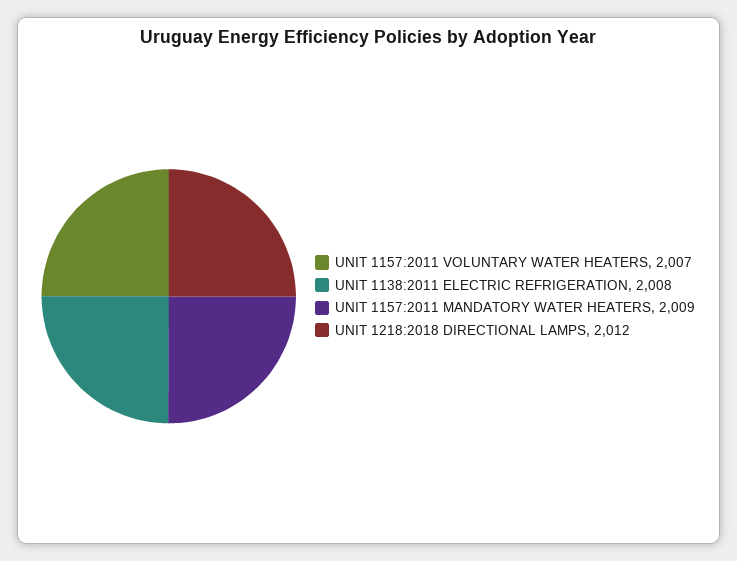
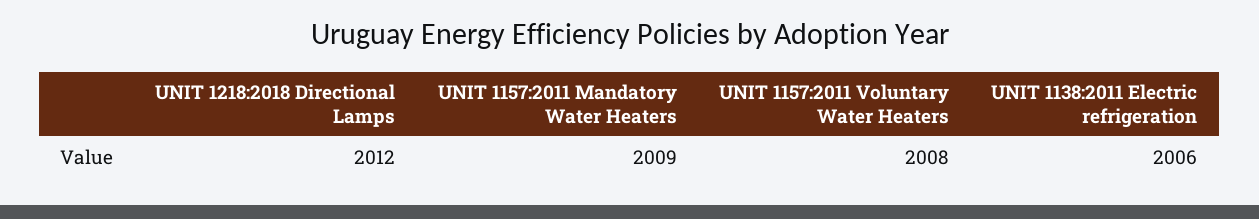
  {
-   "UNIT 1157:2011 VOLUNTARY WATER HEATERS": 2007,
+   "UNIT 1157:2011 VOLUNTARY WATER HEATERS": 2008,
-   "UNIT 1138:2011 ELECTRIC REFRIGERATION": 2008,
+   "UNIT 1138:2011 ELECTRIC REFRIGERATION": 2006,
    "UNIT 1157:2011 MANDATORY WATER HEATERS": 2009,
    "UNIT 1218:2018 DIRECTIONAL LAMPS": 2012
  }

